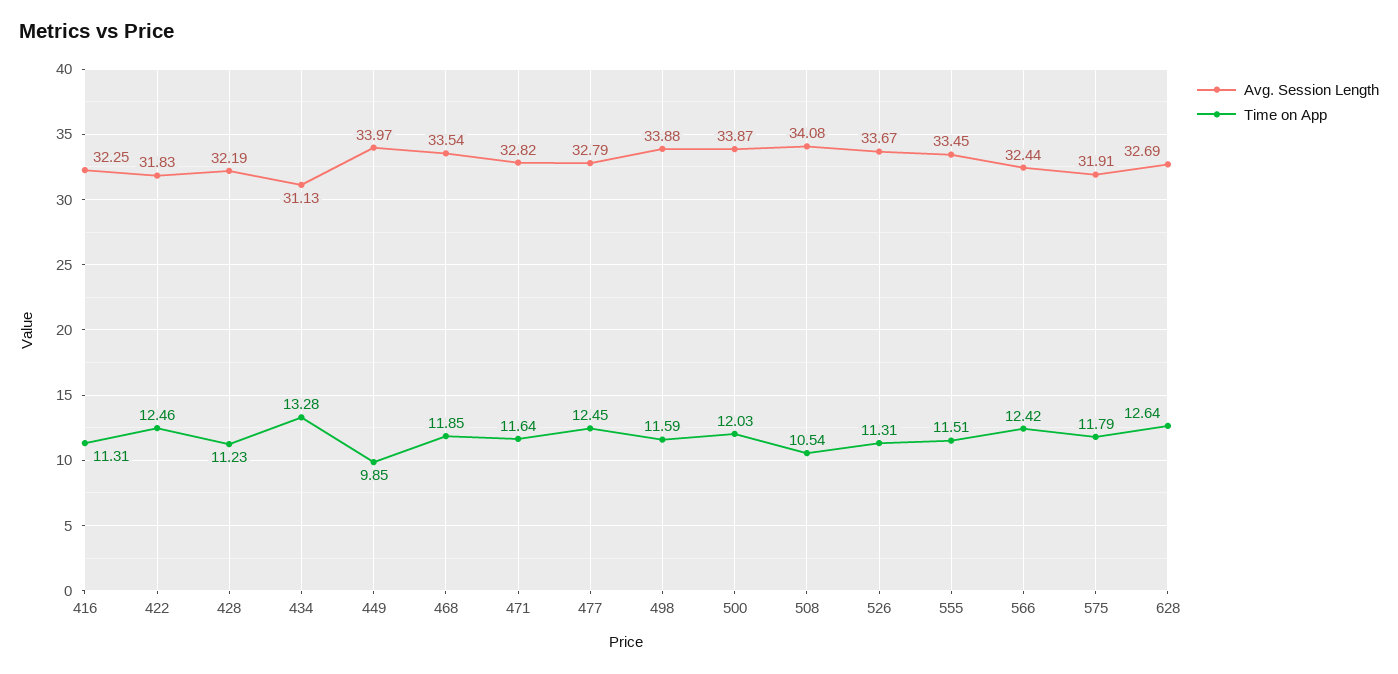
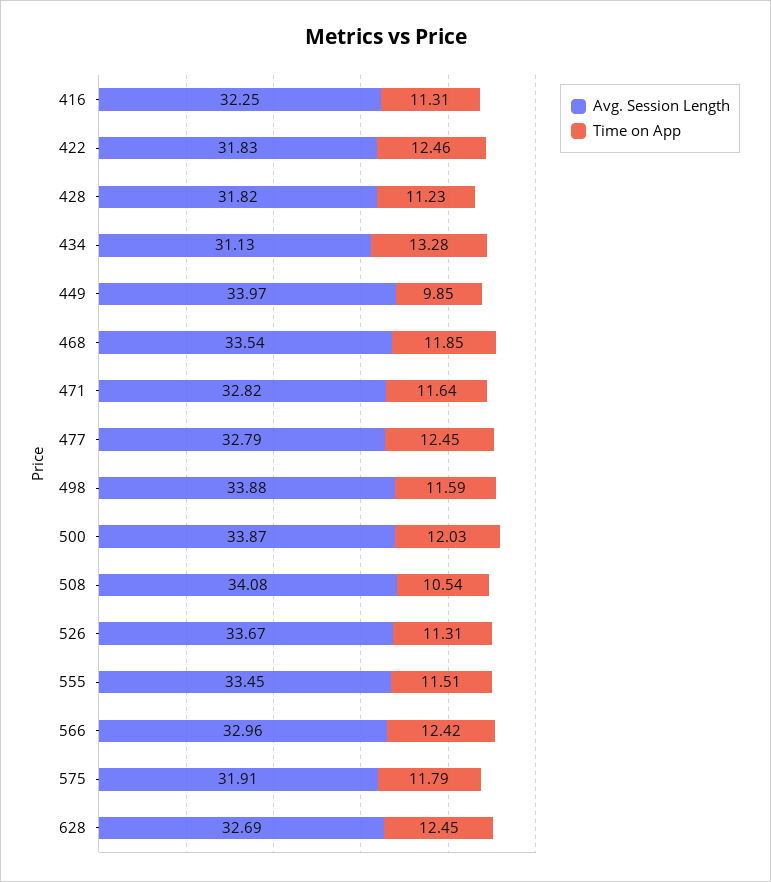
  {
    "Avg. Session Length": {
      "416": 32.25,
      "422": 31.83,
-     "428": 32.19,
+     "428": 31.82,
      "434": 31.13,
      "449": 33.97,
      "468": 33.54,
      "471": 32.82,
      "477": 32.79,
      "498": 33.88,
      "500": 33.87,
      "508": 34.08,
      "526": 33.67,
      "555": 33.45,
-     "566": 32.44,
+     "566": 32.96,
      "575": 31.91,
      "628": 32.69
    },
    "Time on App": {
      "416": 11.31,
      "422": 12.46,
      "428": 11.23,
      "434": 13.28,
      "449": 9.85,
      "468": 11.85,
      "471": 11.64,
      "477": 12.45,
      "498": 11.59,
      "500": 12.03,
      "508": 10.54,
      "526": 11.31,
      "555": 11.51,
      "566": 12.42,
      "575": 11.79,
-     "628": 12.64
+     "628": 12.45
    }
  }

